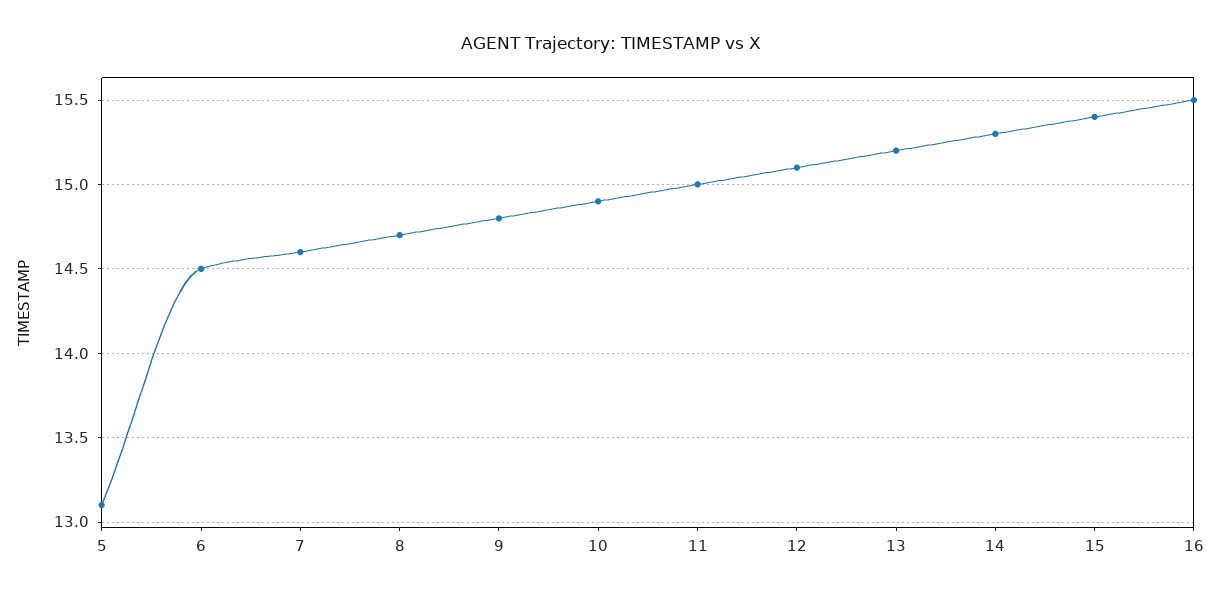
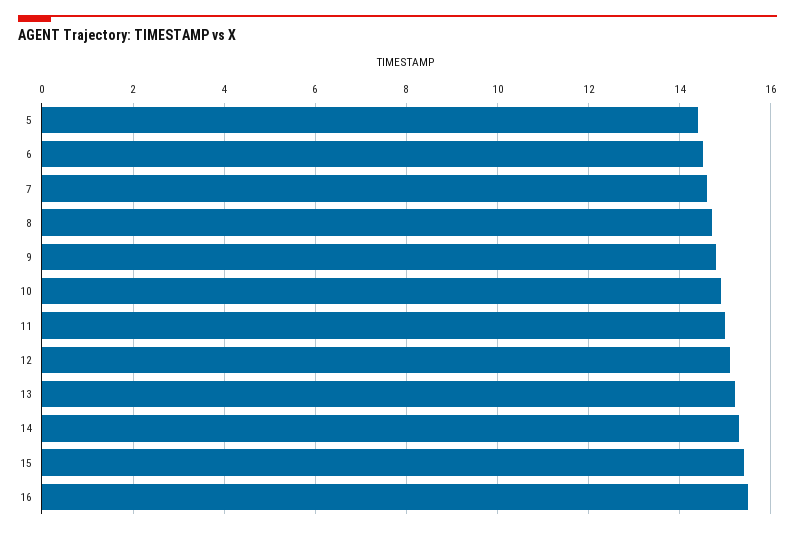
  {
-   "5": 13.1,
+   "5": 14.5,
    "6": 14.5,
    "7": 14.6,
    "8": 14.7,
    "9": 14.8,
    "10": 14.9,
    "11": 15,
    "12": 15.1,
    "13": 15.2,
    "14": 15.3,
    "15": 15.4,
    "16": 15.5
  }

